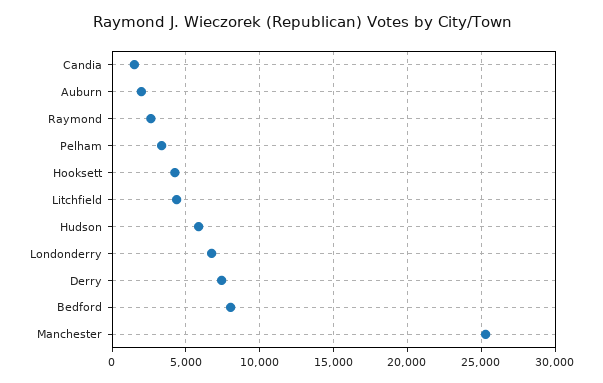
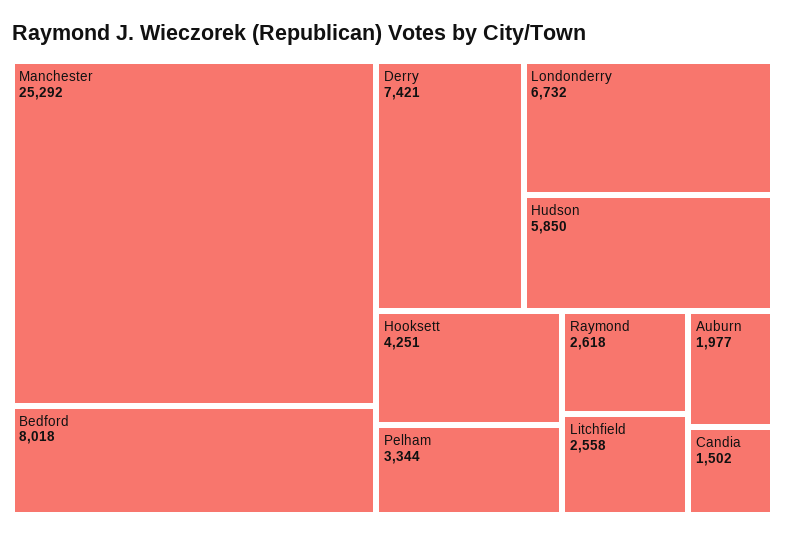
  {
    "Candia": 1502,
    "Auburn": 1977,
    "Raymond": 2618,
    "Pelham": 3344,
    "Hooksett": 4251,
-   "Litchfield": 4500,
+   "Litchfield": 2558,
    "Hudson": 5850,
    "Londonderry": 6732,
    "Derry": 7421,
    "Bedford": 8018,
    "Manchester": 25292
  }

